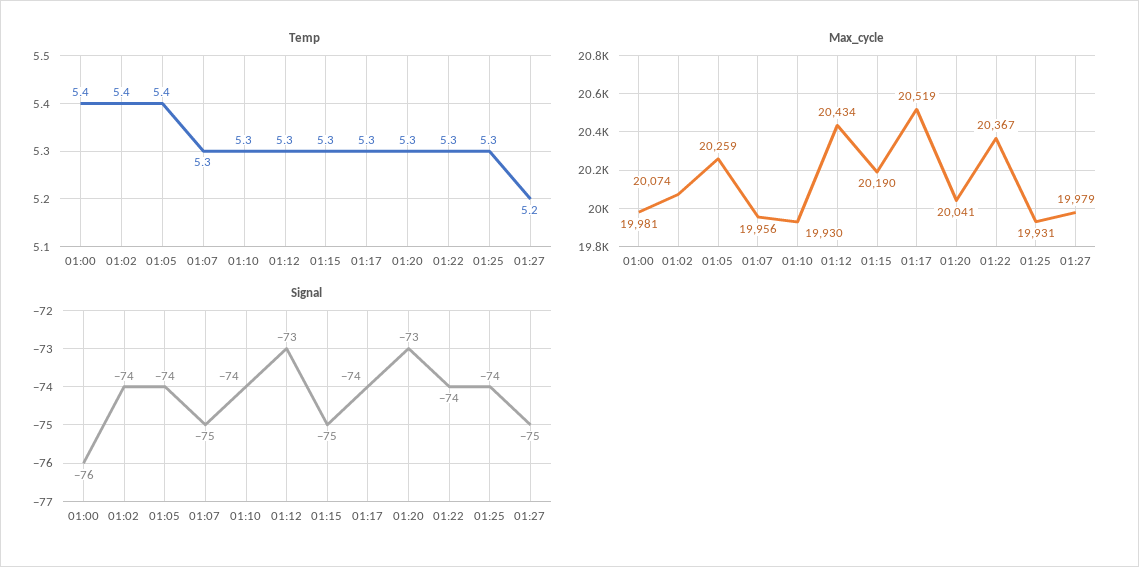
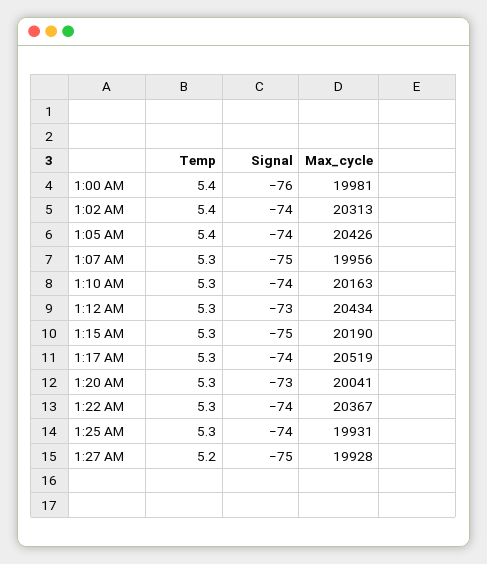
  {
    "Temp": {
      "01:00": 5.4,
      "01:02": 5.4,
      "01:05": 5.4,
      "01:07": 5.3,
      "01:10": 5.3,
      "01:12": 5.3,
      "01:15": 5.3,
      "01:17": 5.3,
      "01:20": 5.3,
      "01:22": 5.3,
      "01:25": 5.3,
      "01:27": 5.2
    },
    "Max_cycle": {
      "01:00": 19981,
-     "01:02": 20074,
+     "01:02": 20313,
-     "01:05": 20259,
+     "01:05": 20426,
      "01:07": 19956,
-     "01:10": 19930,
+     "01:10": 20163,
      "01:12": 20434,
      "01:15": 20190,
      "01:17": 20519,
      "01:20": 20041,
      "01:22": 20367,
      "01:25": 19931,
-     "01:27": 19979
+     "01:27": 19928
    },
    "Signal": {
      "01:00": -76,
      "01:02": -74,
      "01:05": -74,
      "01:07": -75,
      "01:10": -74,
      "01:12": -73,
      "01:15": -75,
      "01:17": -74,
      "01:20": -73,
      "01:22": -74,
      "01:25": -74,
      "01:27": -75
    }
  }

